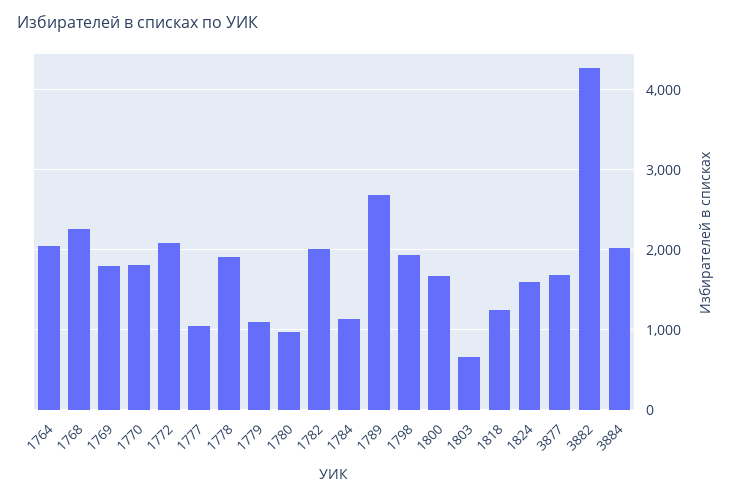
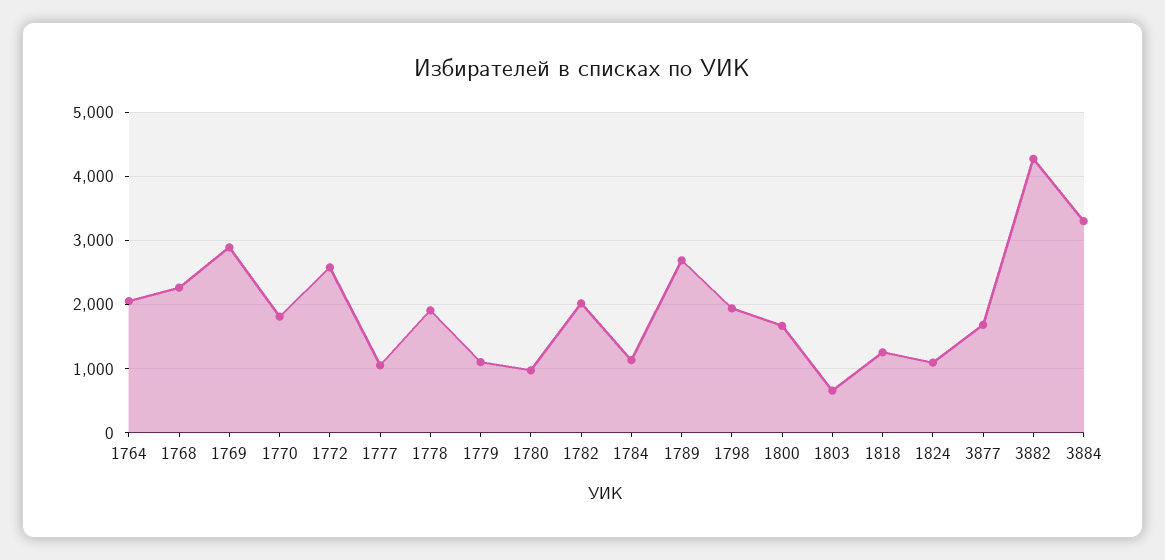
  {
    "1764": 2100,
    "1768": 2300,
-   "1769": 1800,
+   "1769": 2900,
    "1770": 1800,
-   "1772": 2100,
+   "1772": 2600,
    "1777": 1000,
    "1778": 1900,
    "1779": 1100,
    "1780": 1000,
    "1782": 2000,
    "1784": 1100,
    "1789": 2700,
    "1798": 1900,
    "1800": 1700,
    "1803": 700,
    "1818": 1300,
-   "1824": 1600,
+   "1824": 1100,
    "3877": 1700,
    "3882": 4300,
-   "3884": 2000
+   "3884": 3300
  }

